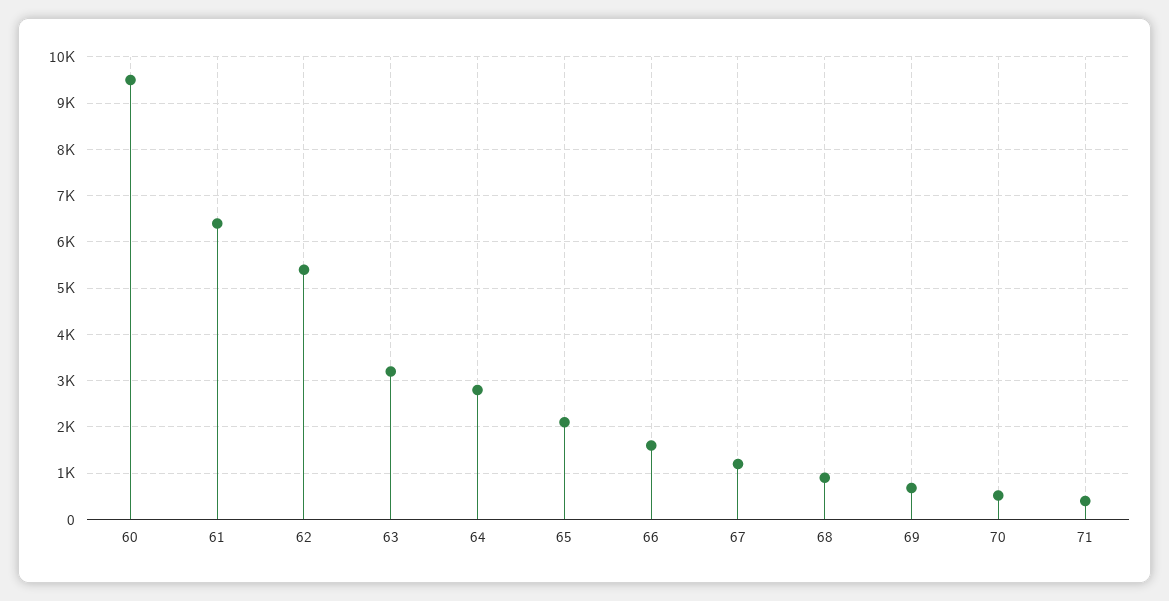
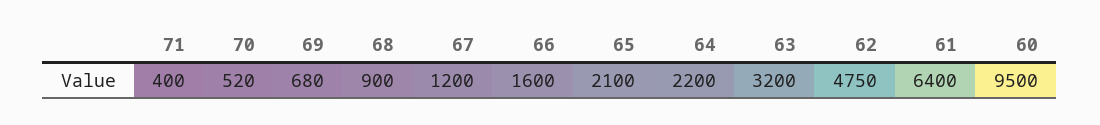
  {
    "60": 9500,
    "61": 6400,
-   "62": 5400,
+   "62": 4750,
    "63": 3200,
-   "64": 2800,
+   "64": 2200,
    "65": 2100,
    "66": 1600,
    "67": 1200,
    "68": 900,
    "69": 680,
    "70": 520,
    "71": 400
  }

